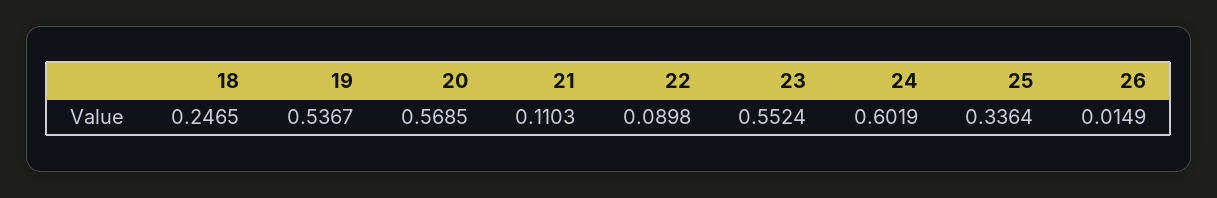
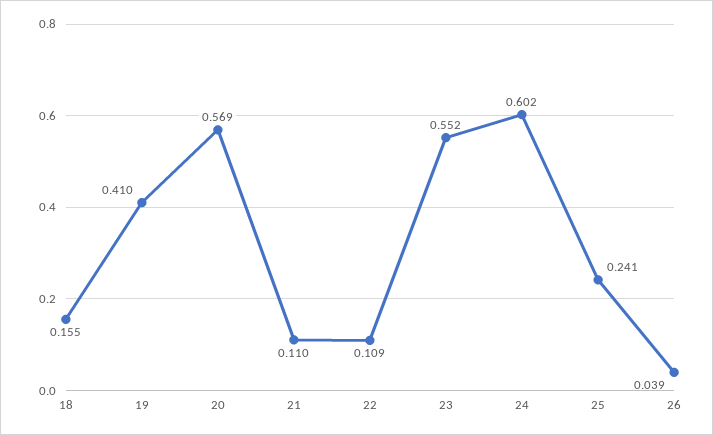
  {
-   "18": 0.2465,
+   "18": 0.155,
-   "19": 0.5367,
+   "19": 0.41,
    "20": 0.5685,
    "21": 0.1103,
-   "22": 0.0898,
+   "22": 0.109,
    "23": 0.5524,
    "24": 0.6019,
-   "25": 0.3364,
+   "25": 0.241,
-   "26": 0.0149
+   "26": 0.039
  }

